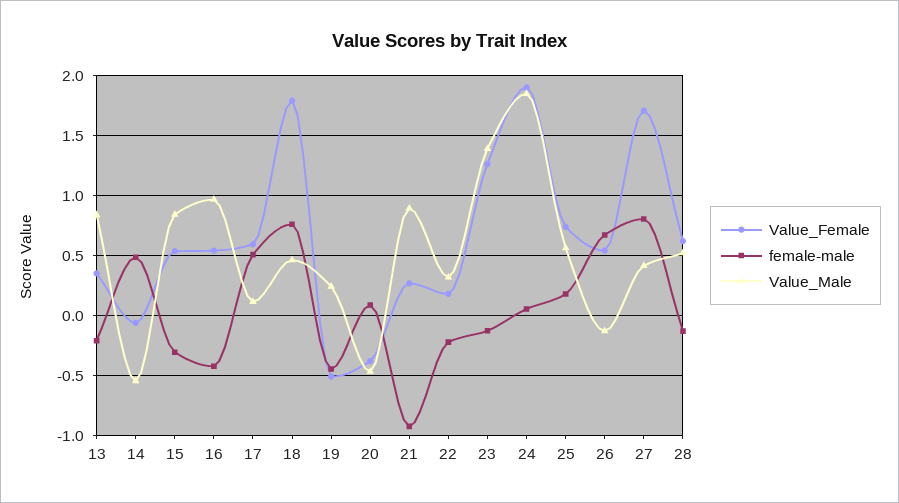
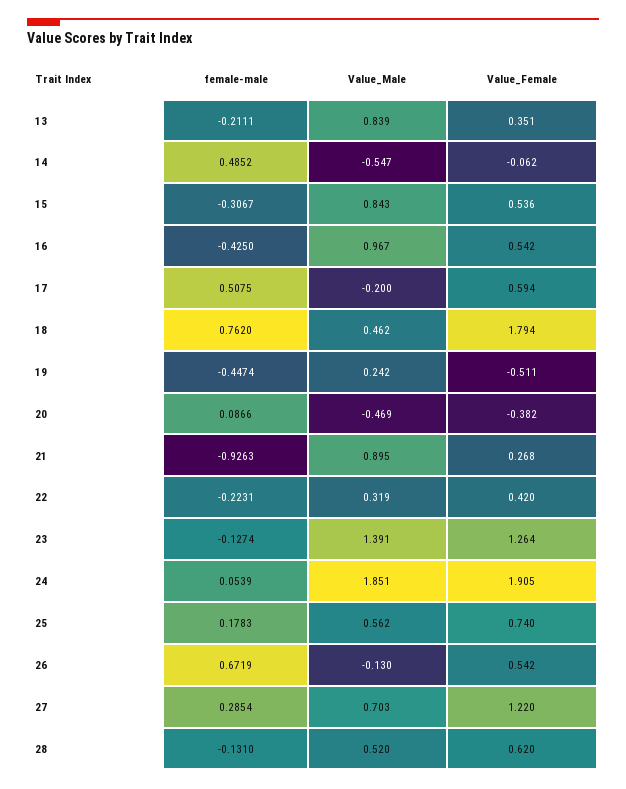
  {
    "Value_Female": {
      "13": 0.351,
      "14": -0.062,
      "15": 0.536,
      "16": 0.542,
      "17": 0.594,
      "18": 1.794,
      "19": -0.511,
      "20": -0.382,
      "21": 0.268,
-     "22": 0.2,
+     "22": 0.42,
      "23": 1.264,
      "24": 1.905,
      "25": 0.74,
      "26": 0.542,
-     "27": 1.7,
+     "27": 1.22,
      "28": 0.62
    },
    "female-male": {
      "13": -0.2111,
      "14": 0.4852,
      "15": -0.3067,
      "16": -0.425,
      "17": 0.5075,
      "18": 0.762,
      "19": -0.4474,
      "20": 0.0866,
      "21": -0.9263,
      "22": -0.2231,
      "23": -0.1274,
      "24": 0.0539,
      "25": 0.1783,
      "26": 0.6719,
-     "27": 0.8,
+     "27": 0.2854,
      "28": -0.131
    },
    "Value_Male": {
      "13": 0.839,
      "14": -0.547,
      "15": 0.843,
      "16": 0.967,
-     "17": 0.1,
+     "17": -0.2,
      "18": 0.462,
      "19": 0.242,
      "20": -0.469,
      "21": 0.895,
      "22": 0.319,
      "23": 1.391,
      "24": 1.851,
      "25": 0.562,
      "26": -0.13,
-     "27": 0.4,
+     "27": 0.703,
      "28": 0.52
    }
  }

